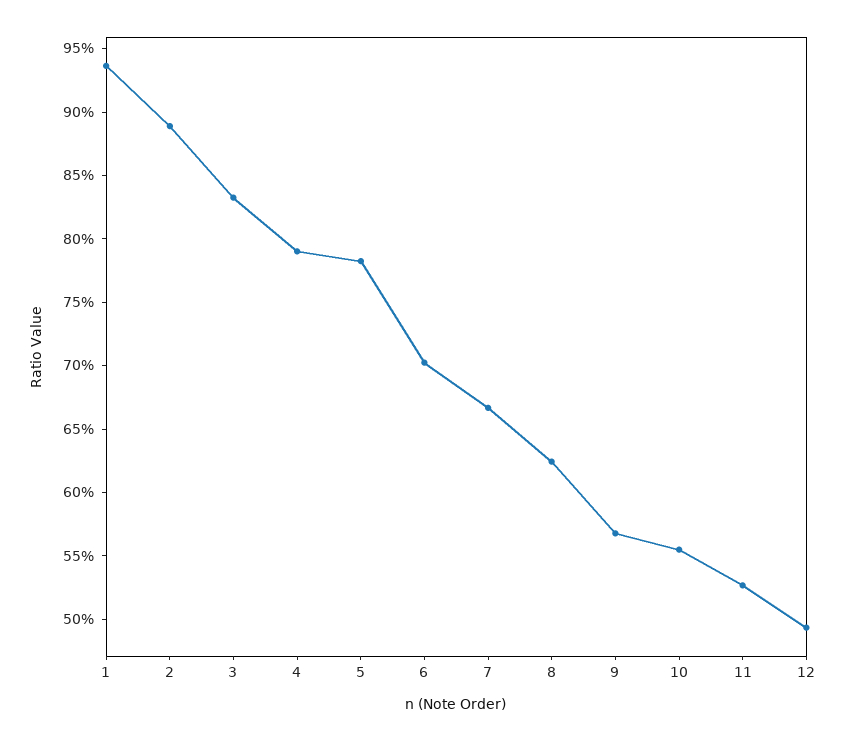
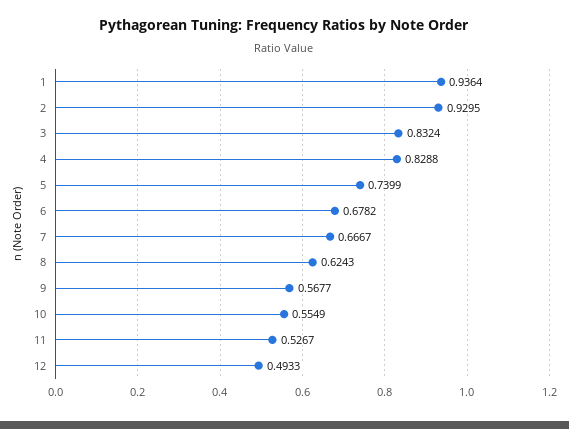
  {
    "1": 0.9364,
-   "2": 0.89,
+   "2": 0.9295,
    "3": 0.8324,
-   "4": 0.79,
+   "4": 0.8288,
-   "5": 0.78,
+   "5": 0.7399,
-   "6": 0.7,
+   "6": 0.6782,
    "7": 0.6667,
    "8": 0.6243,
    "9": 0.5677,
    "10": 0.5549,
    "11": 0.5267,
    "12": 0.4933
  }

